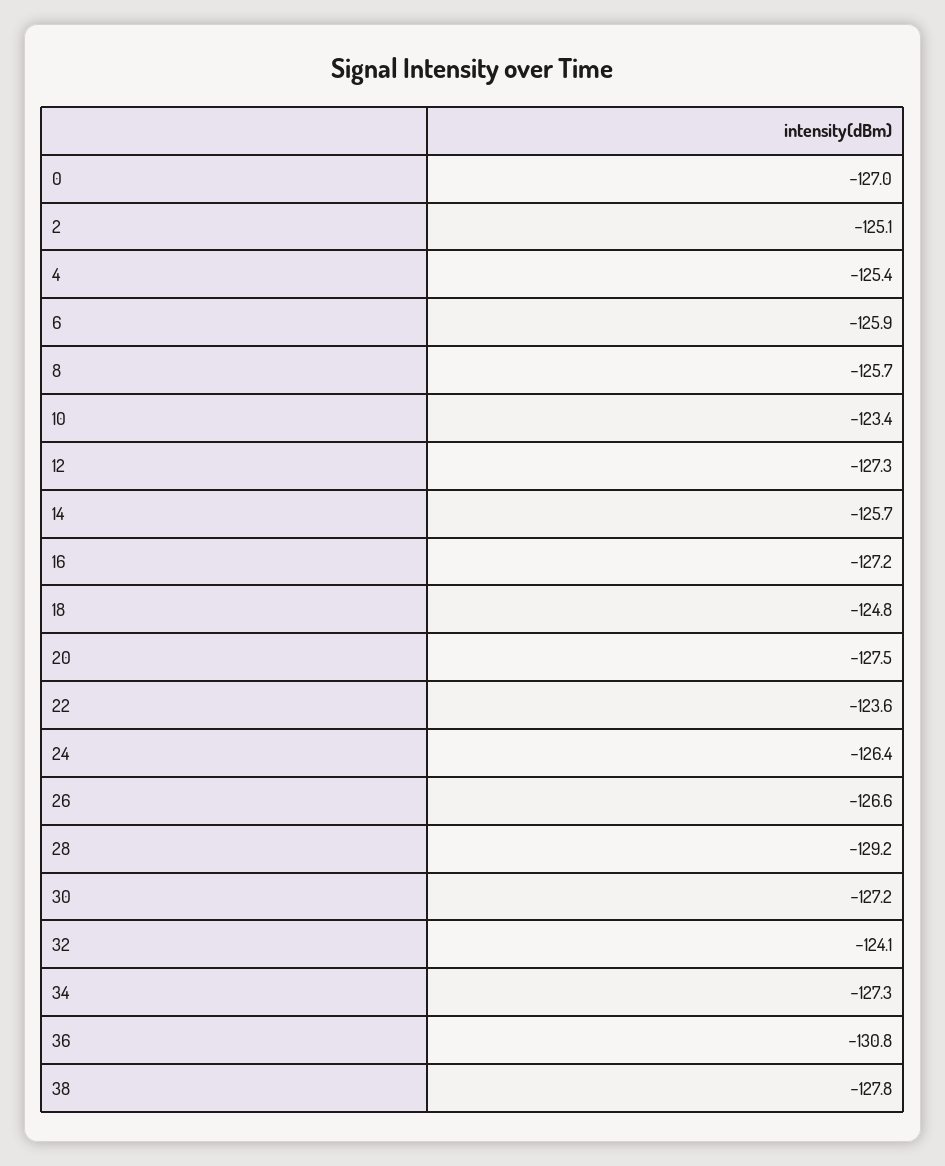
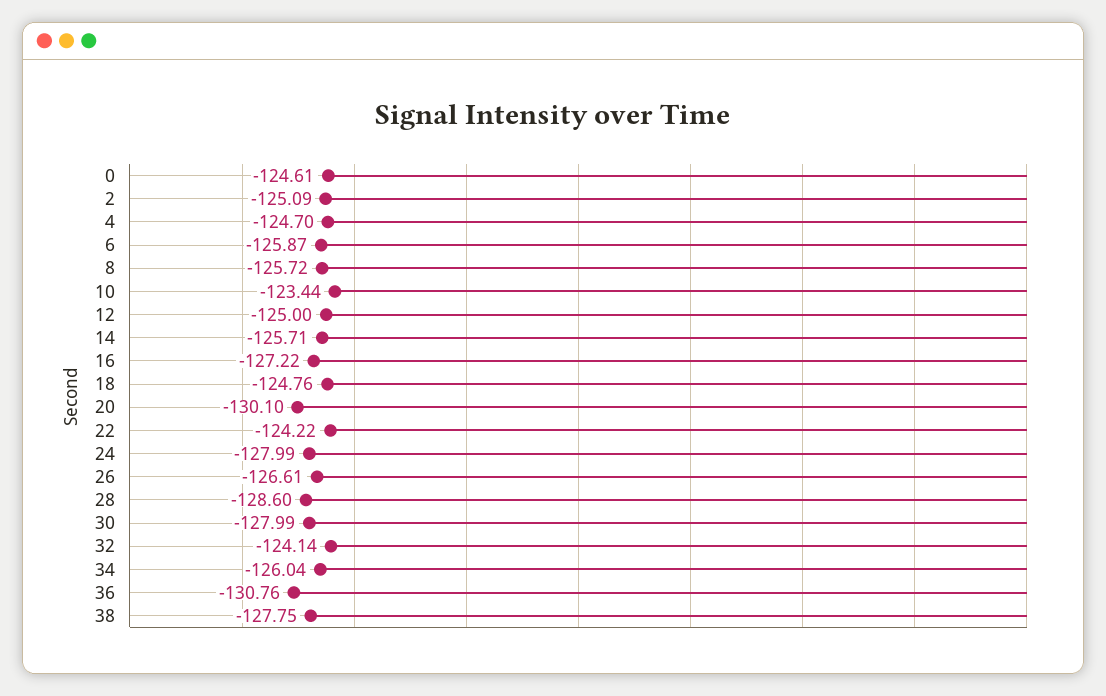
  {
-   "0": -127,
+   "0": -124.61,
    "2": -125.09,
-   "4": -125.4,
+   "4": -124.7,
    "6": -125.87,
    "8": -125.72,
    "10": -123.44,
-   "12": -127.3,
+   "12": -125,
    "14": -125.71,
    "16": -127.22,
    "18": -124.76,
-   "20": -127.5,
+   "20": -130.1,
-   "22": -123.6,
+   "22": -124.22,
-   "24": -126.4,
+   "24": -127.99,
    "26": -126.61,
-   "28": -129.2,
+   "28": -128.6,
-   "30": -127.2,
+   "30": -127.99,
    "32": -124.14,
-   "34": -127.3,
+   "34": -126.04,
    "36": -130.76,
    "38": -127.75
  }

